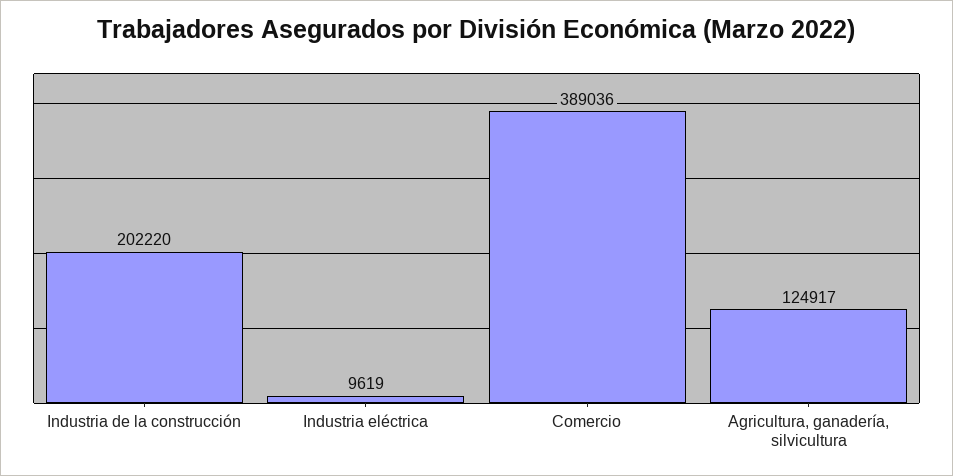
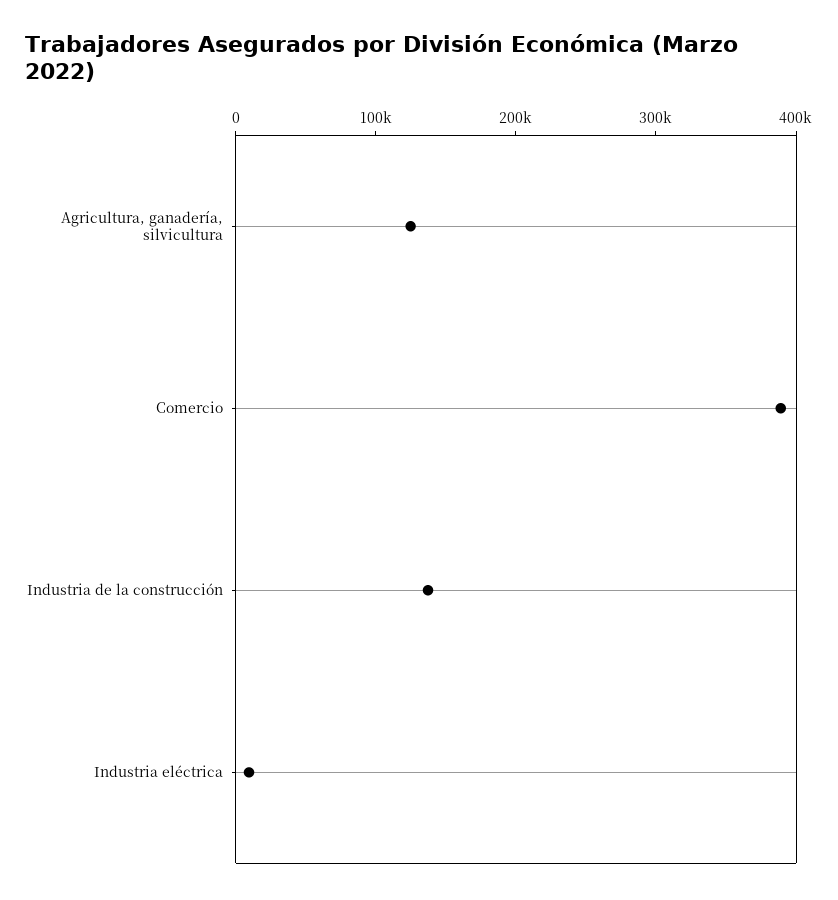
  {
-   "Industria de la construcción": 202220,
+   "Industria de la construcción": 140000,
    "Industria eléctrica": 9619,
    "Comercio": 389036,
    "Agricultura, ganadería, silvicultura": 124917
  }

